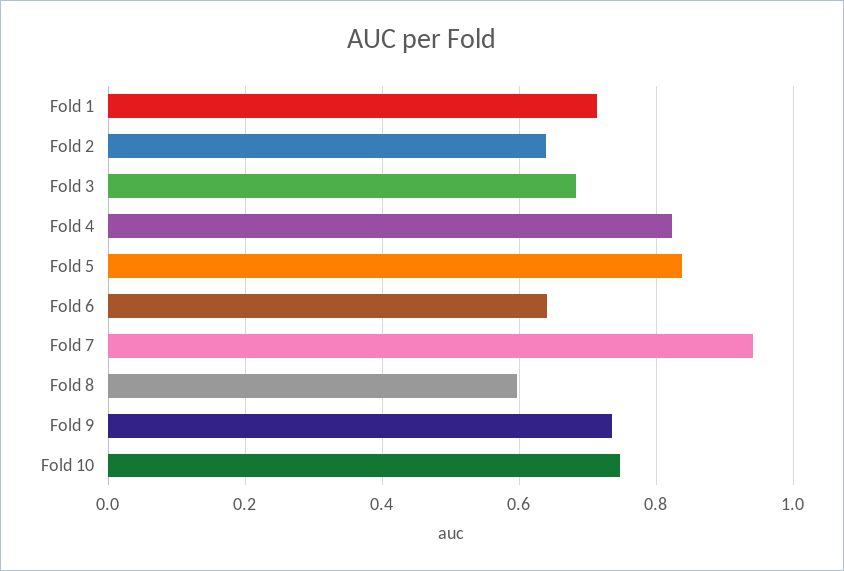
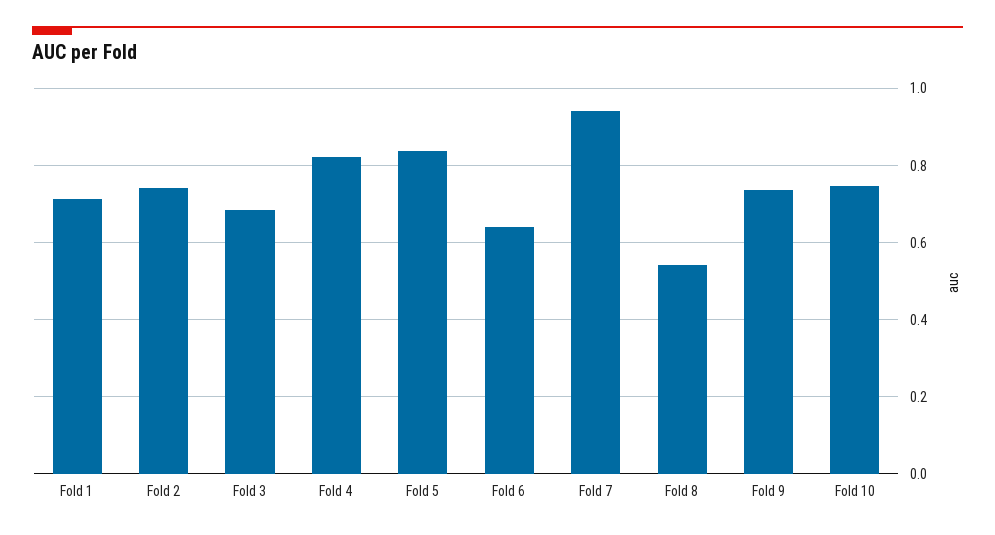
  {
    "Fold 1": 0.72,
-   "Fold 2": 0.64,
+   "Fold 2": 0.74,
    "Fold 3": 0.68,
    "Fold 4": 0.82,
    "Fold 5": 0.84,
    "Fold 6": 0.64,
    "Fold 7": 0.94,
-   "Fold 8": 0.6,
+   "Fold 8": 0.54,
    "Fold 9": 0.74,
    "Fold 10": 0.74
  }

